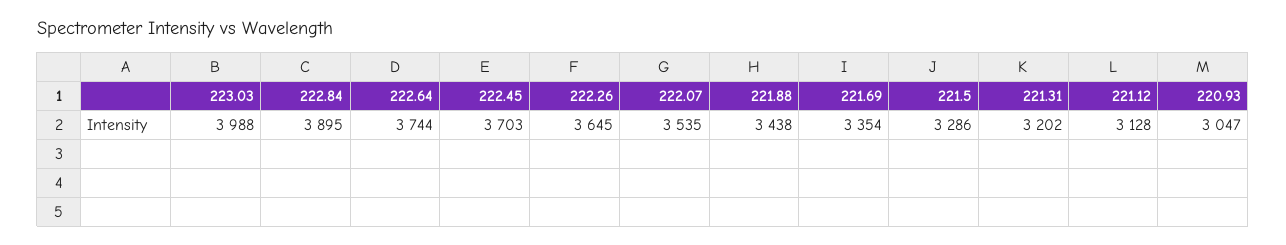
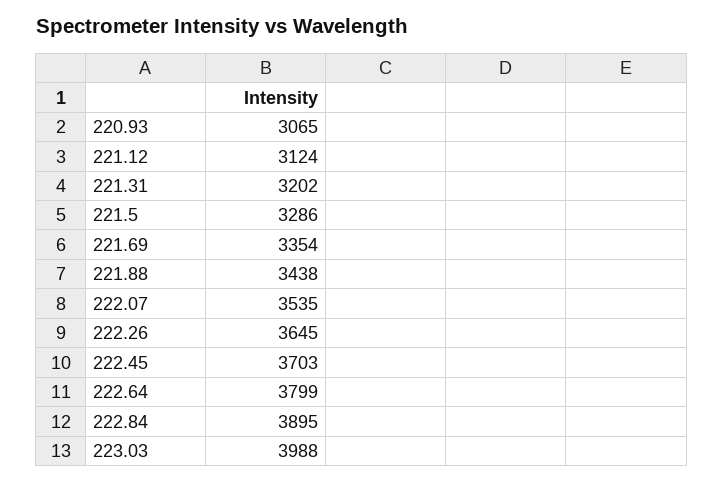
  {
    "223.03": 3988,
    "222.84": 3895,
-   "222.64": 3744,
+   "222.64": 3799,
    "222.45": 3703,
    "222.26": 3645,
    "222.07": 3535,
    "221.88": 3438,
    "221.69": 3354,
    "221.5": 3286,
    "221.31": 3202,
-   "221.12": 3128,
+   "221.12": 3124,
-   "220.93": 3047
+   "220.93": 3065
  }

